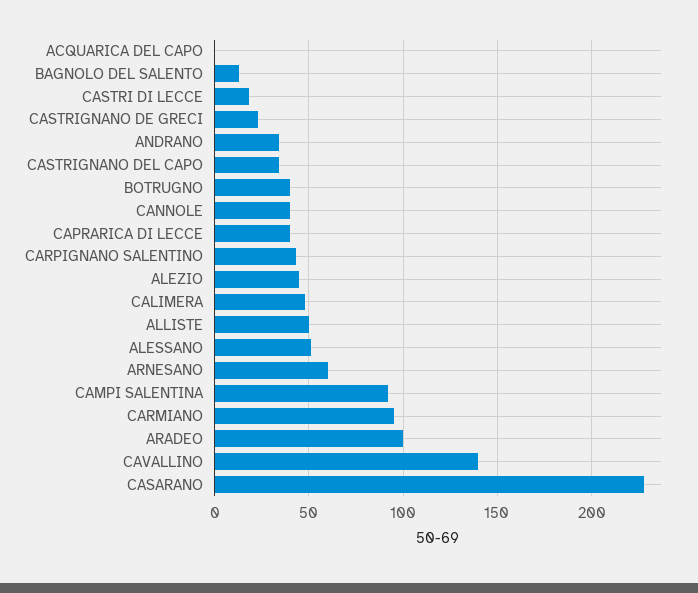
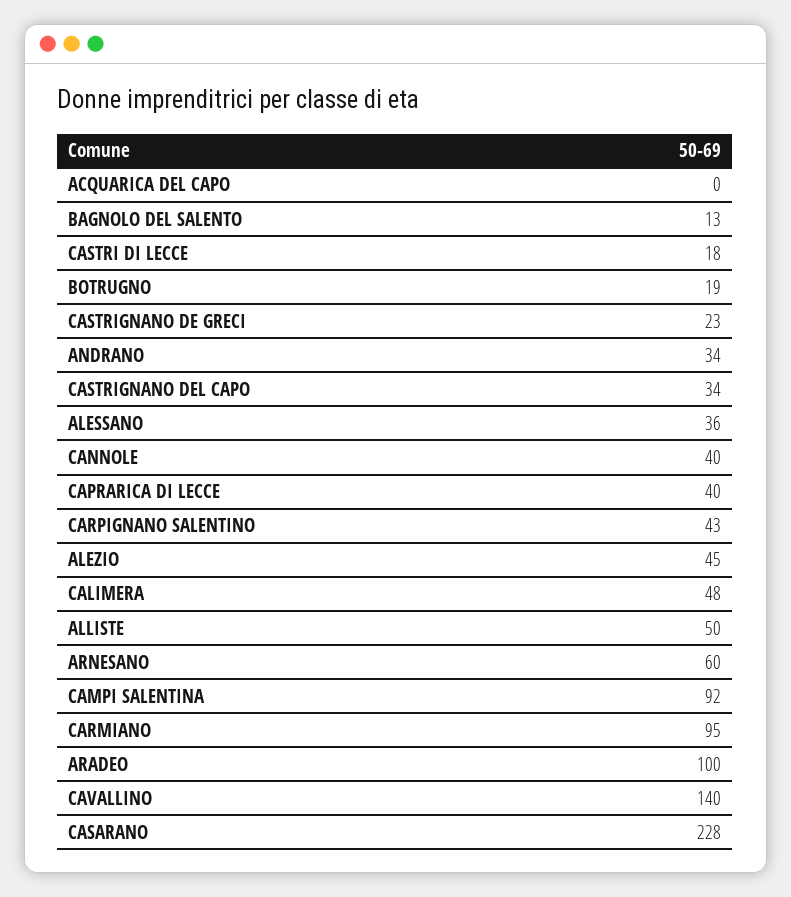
  {
    "ACQUARICA DEL CAPO": 0,
    "BAGNOLO DEL SALENTO": 13,
    "CASTRI DI LECCE": 18,
    "CASTRIGNANO DE GRECI": 23,
    "ANDRANO": 34,
    "CASTRIGNANO DEL CAPO": 34,
-   "BOTRUGNO": 40,
+   "BOTRUGNO": 19,
    "CANNOLE": 40,
    "CAPRARICA DI LECCE": 40,
    "CARPIGNANO SALENTINO": 43,
    "ALEZIO": 45,
    "CALIMERA": 48,
    "ALLISTE": 50,
-   "ALESSANO": 50,
+   "ALESSANO": 36,
    "ARNESANO": 60,
    "CAMPI SALENTINA": 92,
    "CARMIANO": 95,
    "ARADEO": 100,
    "CAVALLINO": 140,
    "CASARANO": 228
  }

